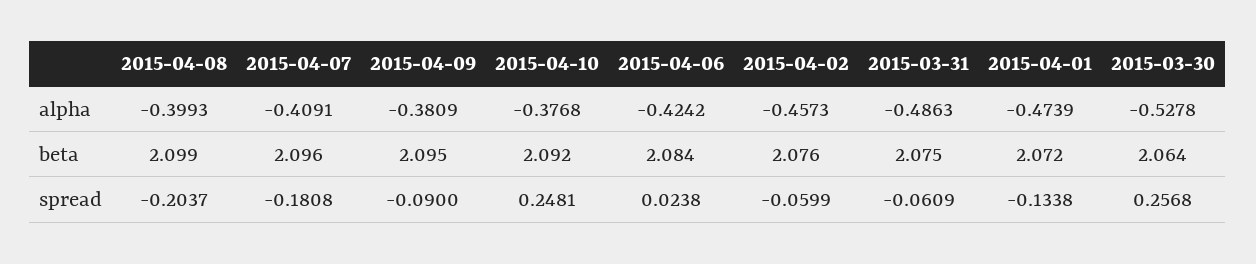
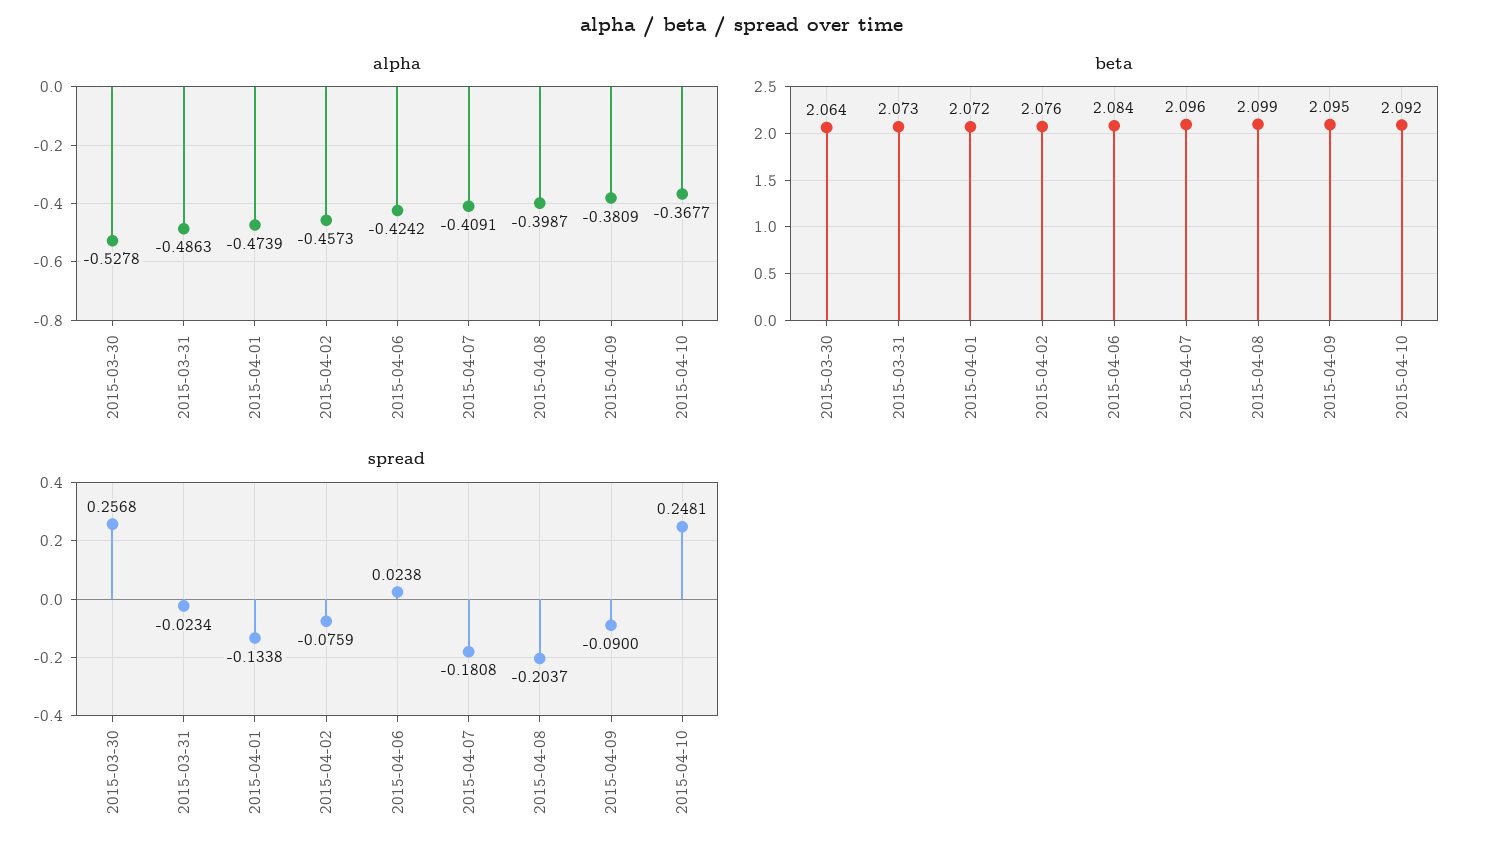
  {
    "alpha": {
-     "2015-04-08": -0.3993,
+     "2015-04-08": -0.3987,
      "2015-04-07": -0.4091,
      "2015-04-09": -0.3809,
-     "2015-04-10": -0.3768,
+     "2015-04-10": -0.3677,
      "2015-04-06": -0.4242,
      "2015-04-02": -0.4573,
      "2015-03-31": -0.4863,
      "2015-04-01": -0.4739,
      "2015-03-30": -0.5278
    },
    "beta": {
      "2015-04-08": 2.099,
      "2015-04-07": 2.096,
      "2015-04-09": 2.095,
      "2015-04-10": 2.092,
      "2015-04-06": 2.084,
      "2015-04-02": 2.076,
-     "2015-03-31": 2.075,
+     "2015-03-31": 2.073,
      "2015-04-01": 2.072,
      "2015-03-30": 2.064
    },
    "spread": {
      "2015-04-08": -0.2037,
      "2015-04-07": -0.1808,
      "2015-04-09": -0.09,
      "2015-04-10": 0.2481,
      "2015-04-06": 0.0238,
-     "2015-04-02": -0.0599,
+     "2015-04-02": -0.0759,
-     "2015-03-31": -0.0609,
+     "2015-03-31": -0.0234,
      "2015-04-01": -0.1338,
      "2015-03-30": 0.2568
    }
  }

